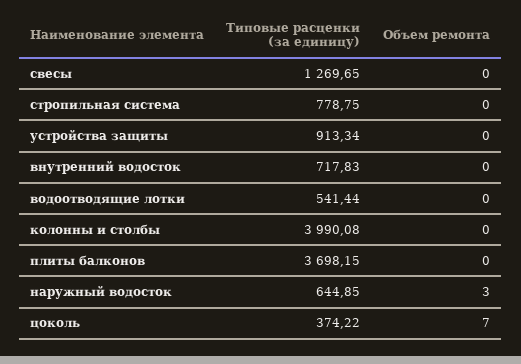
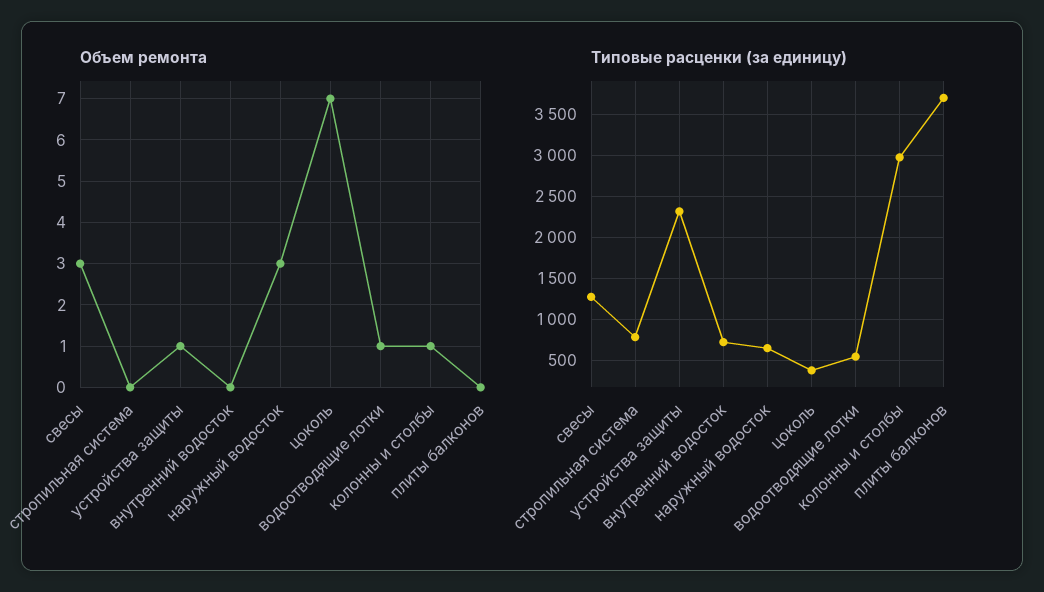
  {
    "Типовые расценки (за единицу)": {
      "свесы": 1269.65,
      "стропильная система": 778.75,
-     "устройства защиты": 913.34,
+     "устройства защиты": 2300,
      "внутренний водосток": 717.83,
      "водоотводящие лотки": 541.44,
-     "колонны и столбы": 3990.08,
+     "колонны и столбы": 3000,
      "плиты балконов": 3698.15,
      "наружный водосток": 644.85,
      "цоколь": 374.22
    },
    "Объем ремонта": {
-     "свесы": 0,
+     "свесы": 3,
      "стропильная система": 0,
-     "устройства защиты": 0,
+     "устройства защиты": 1,
      "внутренний водосток": 0,
-     "водоотводящие лотки": 0,
+     "водоотводящие лотки": 1,
-     "колонны и столбы": 0,
+     "колонны и столбы": 1,
      "плиты балконов": 0,
      "наружный водосток": 3,
      "цоколь": 7
    }
  }

